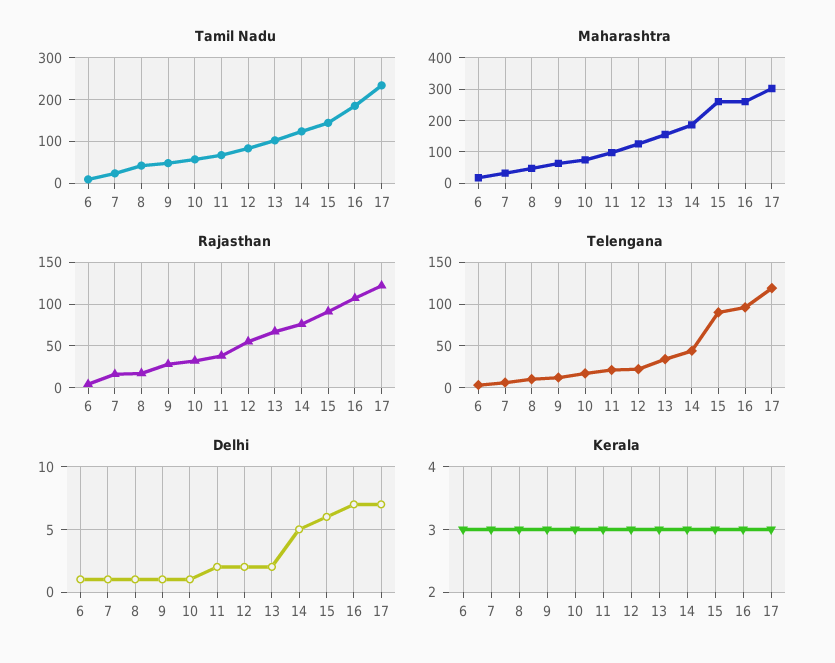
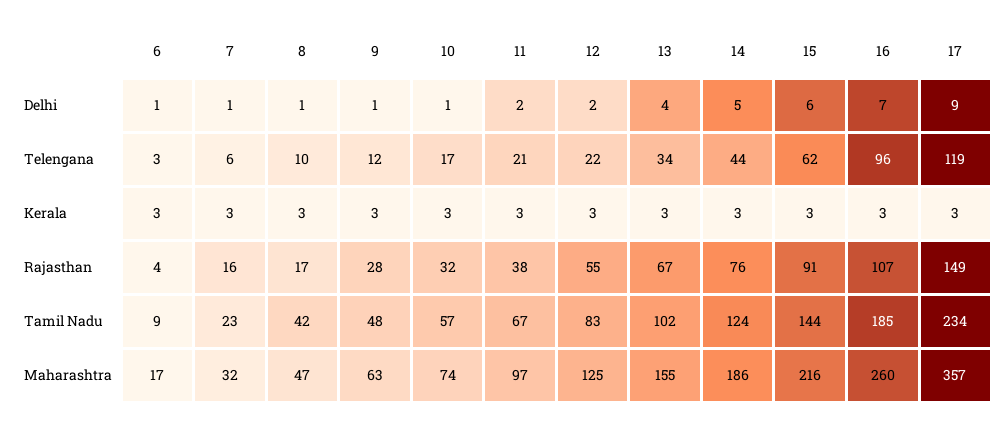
  {
    "Tamil Nadu": {
      "6": 9,
      "7": 23,
      "8": 42,
      "9": 48,
      "10": 57,
      "11": 67,
      "12": 83,
      "13": 102,
      "14": 124,
      "15": 144,
      "16": 185,
      "17": 234
    },
    "Maharashtra": {
      "6": 17,
      "7": 32,
      "8": 47,
      "9": 63,
      "10": 74,
      "11": 97,
      "12": 125,
      "13": 155,
      "14": 186,
-     "15": 260,
+     "15": 216,
      "16": 260,
-     "17": 300
+     "17": 357
    },
    "Rajasthan": {
      "6": 4,
      "7": 16,
      "8": 17,
      "9": 28,
      "10": 32,
      "11": 38,
      "12": 55,
      "13": 67,
      "14": 76,
      "15": 91,
      "16": 107,
-     "17": 120
+     "17": 149
    },
    "Telengana": {
      "6": 3,
      "7": 6,
      "8": 10,
      "9": 12,
      "10": 17,
      "11": 21,
      "12": 22,
      "13": 34,
      "14": 44,
-     "15": 90,
+     "15": 62,
      "16": 96,
      "17": 119
    },
    "Delhi": {
      "6": 1,
      "7": 1,
      "8": 1,
      "9": 1,
      "10": 1,
      "11": 2,
      "12": 2,
-     "13": 2,
+     "13": 4,
      "14": 5,
      "15": 6,
      "16": 7,
-     "17": 7
+     "17": 9
    },
    "Kerala": {
      "6": 3,
      "7": 3,
      "8": 3,
      "9": 3,
      "10": 3,
      "11": 3,
      "12": 3,
      "13": 3,
      "14": 3,
      "15": 3,
      "16": 3,
      "17": 3
    }
  }

